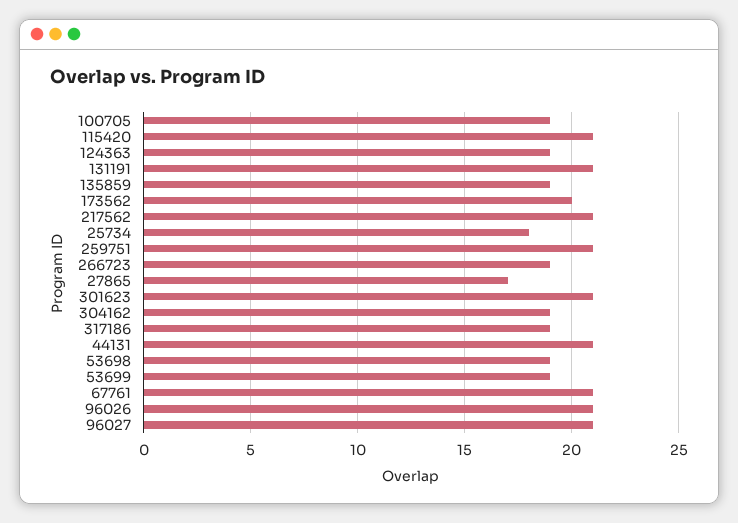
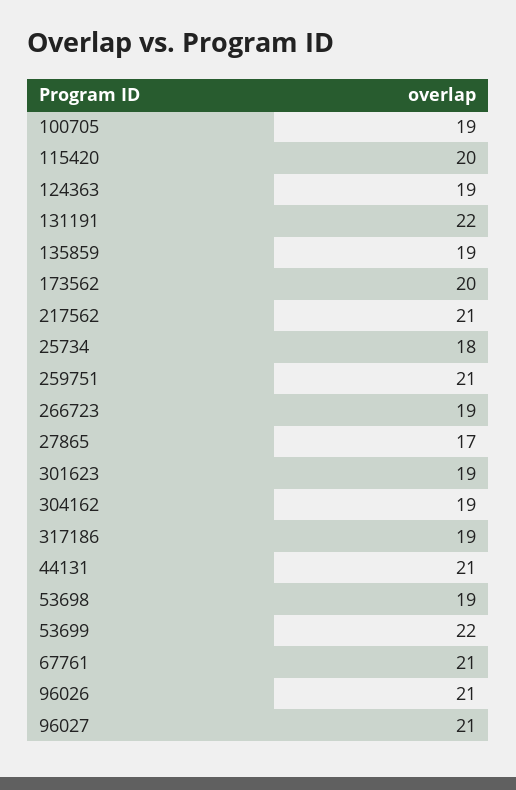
  {
    "100705": 19,
-   "115420": 21,
+   "115420": 20,
    "124363": 19,
-   "131191": 21,
+   "131191": 22,
    "135859": 19,
    "173562": 20,
    "217562": 21,
    "25734": 18,
    "259751": 21,
    "266723": 19,
    "27865": 17,
-   "301623": 21,
+   "301623": 19,
    "304162": 19,
    "317186": 19,
    "44131": 21,
    "53698": 19,
-   "53699": 19,
+   "53699": 22,
    "67761": 21,
    "96026": 21,
    "96027": 21
  }

